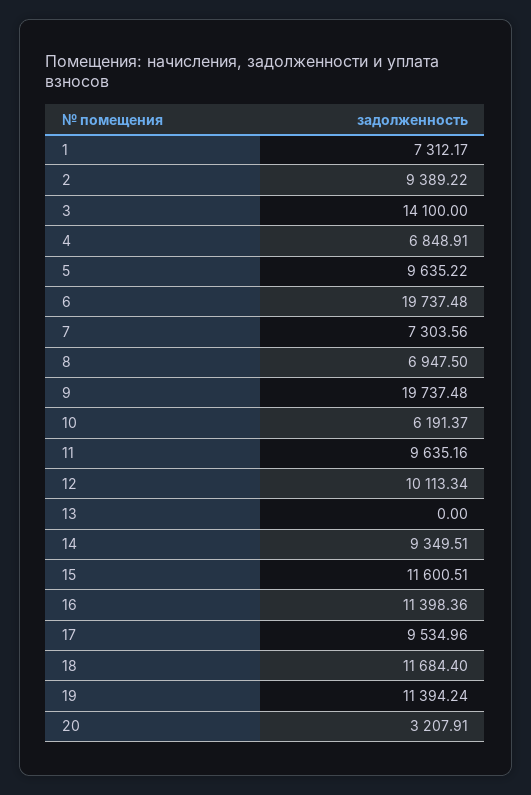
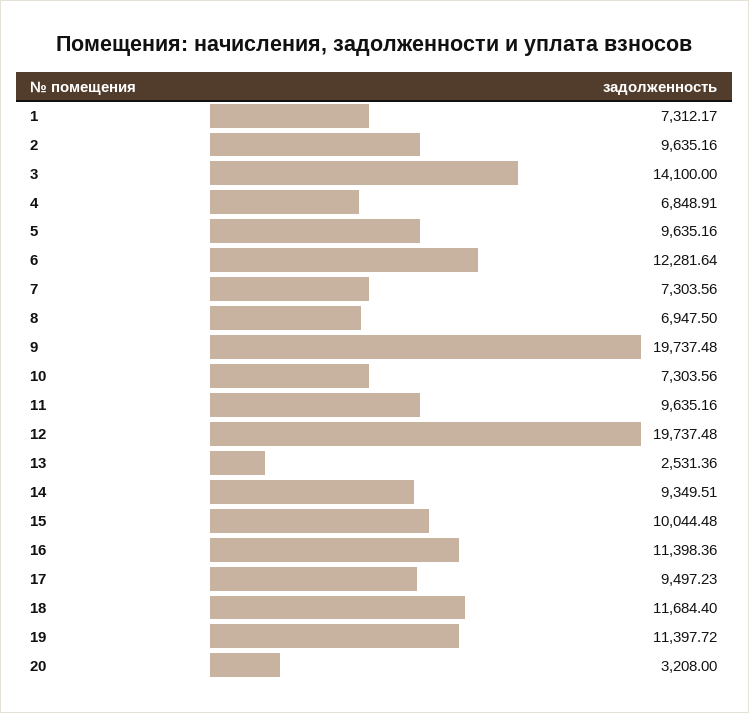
  {
    "1": 7312.17,
-   "2": 9389.22,
+   "2": 9635.16,
    "3": 14100,
    "4": 6848.91,
-   "5": 9635.22,
+   "5": 9635.16,
-   "6": 19737.48,
+   "6": 12281.64,
    "7": 7303.56,
    "8": 6947.5,
    "9": 19737.48,
-   "10": 6191.37,
+   "10": 7303.56,
    "11": 9635.16,
-   "12": 10113.34,
+   "12": 19737.48,
-   "13": 0,
+   "13": 2531.36,
    "14": 9349.51,
-   "15": 11600.51,
+   "15": 10044.48,
    "16": 11398.36,
-   "17": 9534.96,
+   "17": 9497.23,
    "18": 11684.4,
-   "19": 11394.24,
+   "19": 11397.72,
-   "20": 3207.91
+   "20": 3208
  }

